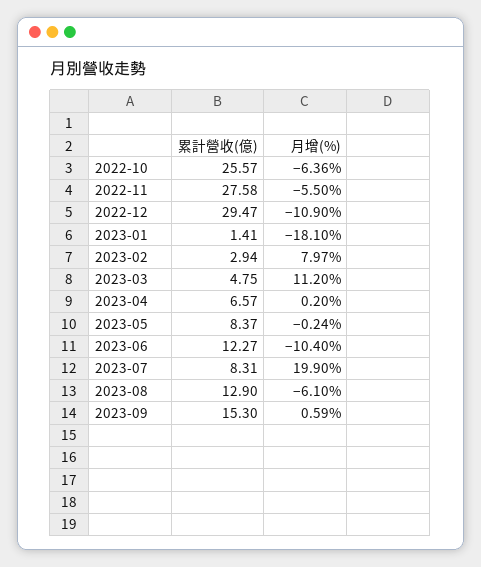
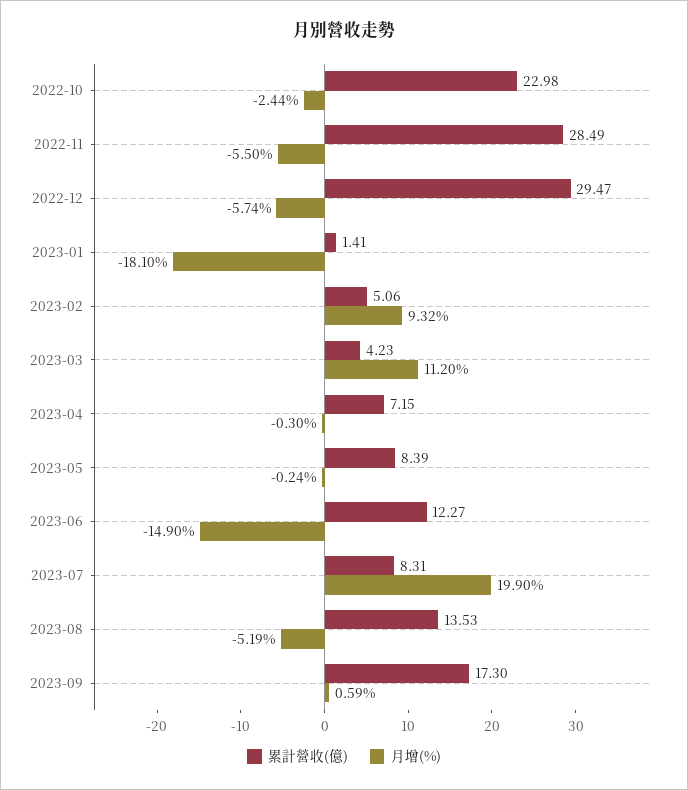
  {
    "累計營收(億)": {
-     "2022-10": 25.57,
+     "2022-10": 22.98,
-     "2022-11": 27.58,
+     "2022-11": 28.49,
      "2022-12": 29.47,
      "2023-01": 1.41,
-     "2023-02": 2.94,
+     "2023-02": 5.06,
-     "2023-03": 4.75,
+     "2023-03": 4.23,
-     "2023-04": 6.57,
+     "2023-04": 7.15,
-     "2023-05": 8.37,
+     "2023-05": 8.39,
      "2023-06": 12.27,
      "2023-07": 8.31,
-     "2023-08": 12.9,
+     "2023-08": 13.53,
-     "2023-09": 15.3
+     "2023-09": 17.3
    },
    "月增(%)": {
-     "2022-10": -6.36,
+     "2022-10": -2.44,
      "2022-11": -5.5,
-     "2022-12": -10.9,
+     "2022-12": -5.74,
      "2023-01": -18.1,
-     "2023-02": 7.97,
+     "2023-02": 9.32,
      "2023-03": 11.2,
-     "2023-04": 0.2,
+     "2023-04": -0.3,
      "2023-05": -0.24,
-     "2023-06": -10.4,
+     "2023-06": -14.9,
      "2023-07": 19.9,
-     "2023-08": -6.1,
+     "2023-08": -5.19,
      "2023-09": 0.59
    }
  }

